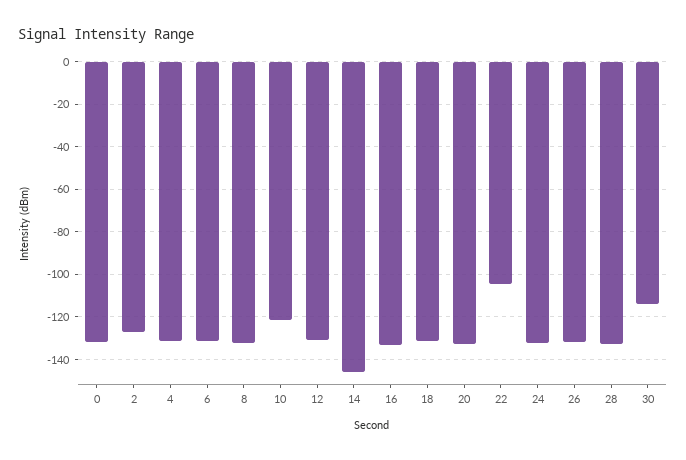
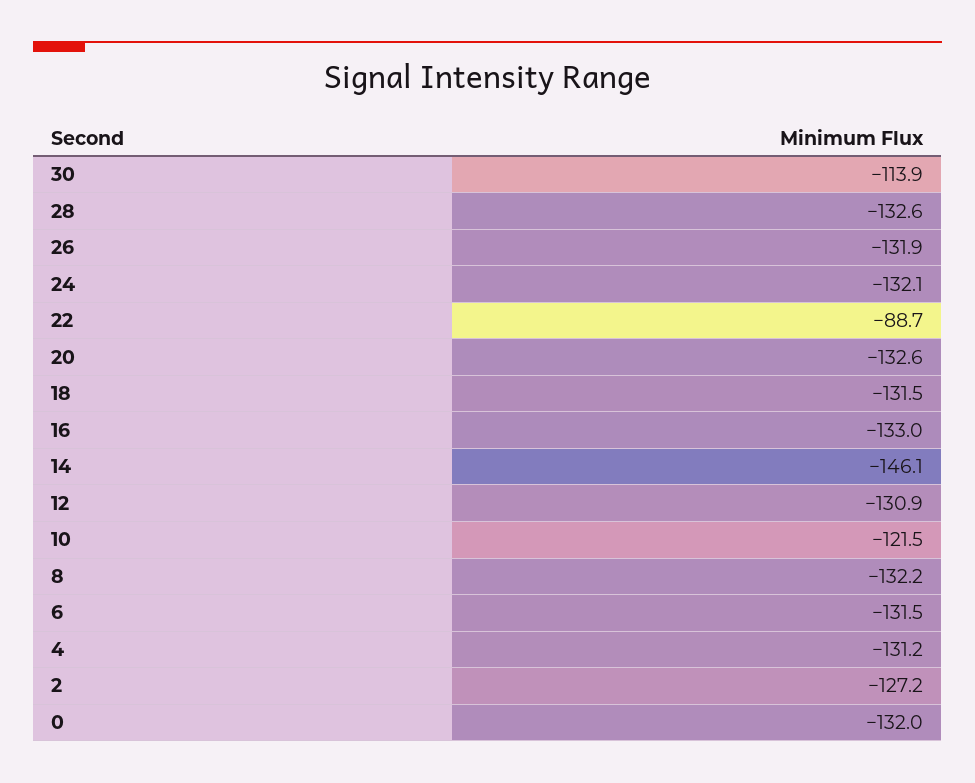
  {
    "0": -132,
    "2": -127.2,
    "4": -131.2,
    "6": -131.5,
    "8": -132.2,
    "10": -121.5,
    "12": -130.9,
    "14": -146.1,
    "16": -133,
    "18": -131.5,
    "20": -132.6,
-   "22": -105,
+   "22": -88.7,
    "24": -132.1,
    "26": -131.9,
    "28": -132.6,
    "30": -113.9
  }

